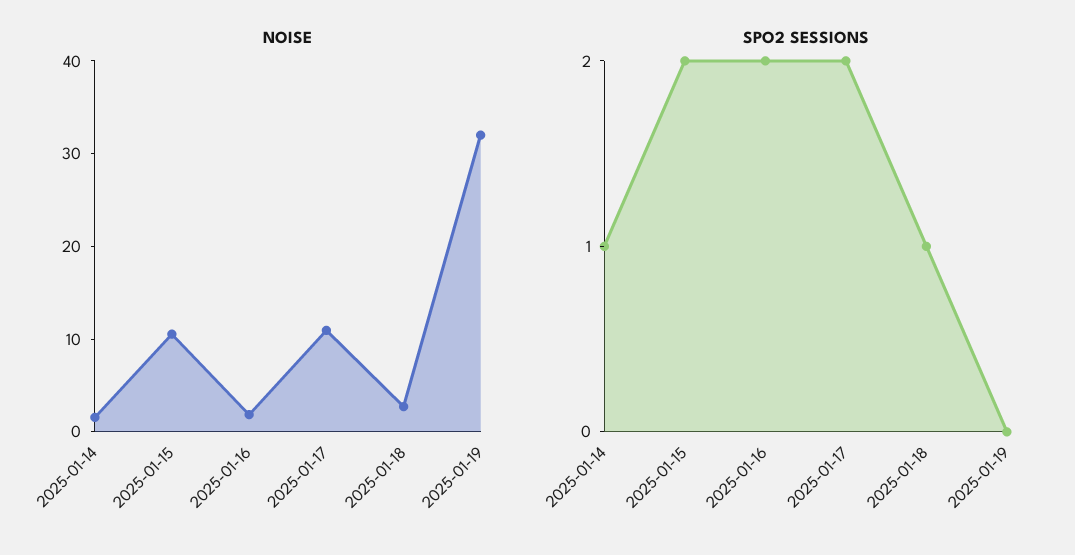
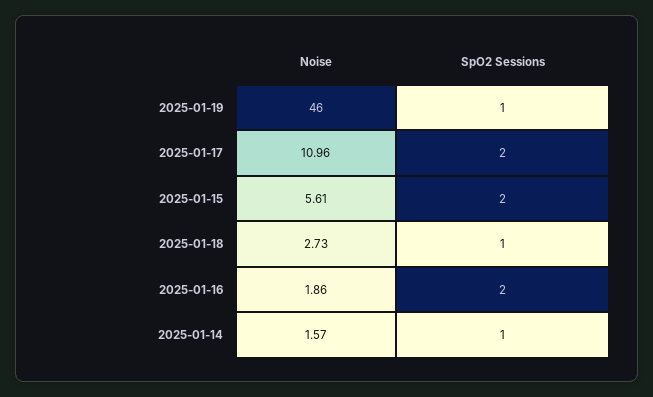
  {
    "NOISE": {
      "2025-01-14": 1.57,
-     "2025-01-15": 10,
+     "2025-01-15": 5.61,
      "2025-01-16": 1.86,
      "2025-01-17": 10.96,
      "2025-01-18": 2.73,
-     "2025-01-19": 32
+     "2025-01-19": 46
    },
    "SPO2 SESSIONS": {
      "2025-01-14": 1,
      "2025-01-15": 2,
      "2025-01-16": 2,
      "2025-01-17": 2,
      "2025-01-18": 1,
-     "2025-01-19": 0
+     "2025-01-19": 1
    }
  }

